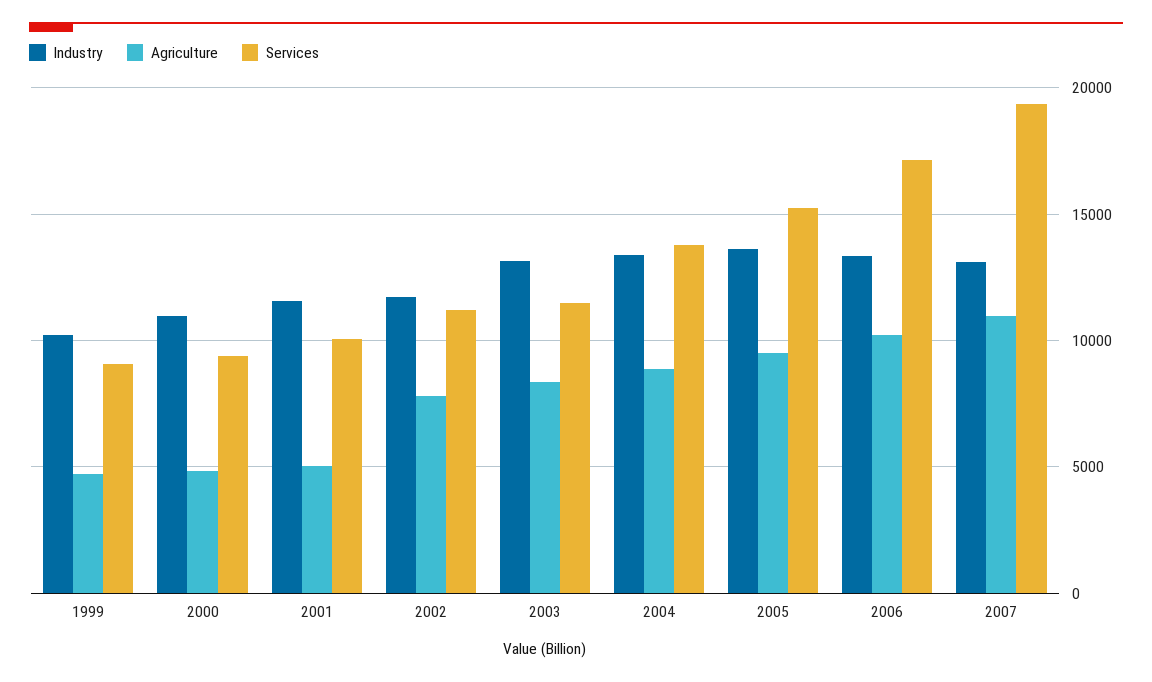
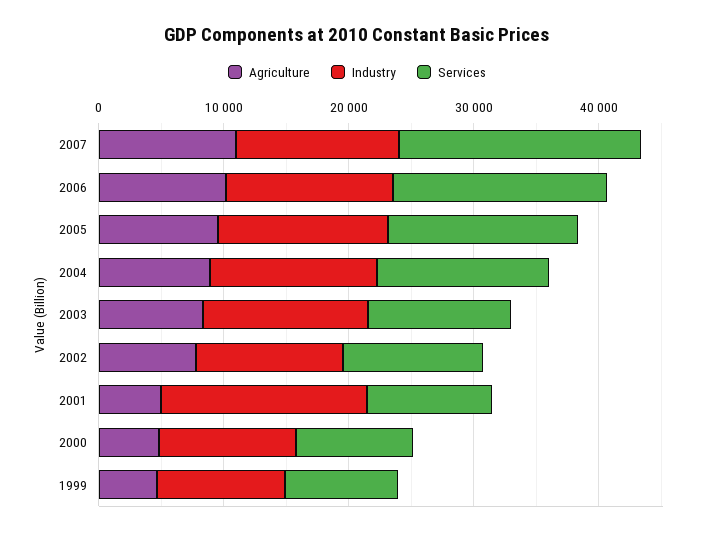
  {
    "Industry": {
      "1999": 10000,
      "2000": 11000,
-     "2001": 11500,
+     "2001": 16000,
      "2002": 11500,
      "2003": 13000,
      "2004": 13500,
      "2005": 13500,
      "2006": 13500,
      "2007": 13000
    },
    "Agriculture": {
      "1999": 4500,
      "2000": 5000,
      "2001": 5000,
      "2002": 8000,
      "2003": 8500,
      "2004": 9000,
      "2005": 9500,
      "2006": 10000,
      "2007": 11000
    },
    "Services": {
      "1999": 9000,
      "2000": 9500,
      "2001": 10000,
      "2002": 11000,
      "2003": 11500,
      "2004": 14000,
      "2005": 15500,
      "2006": 17000,
      "2007": 19500
    }
  }

